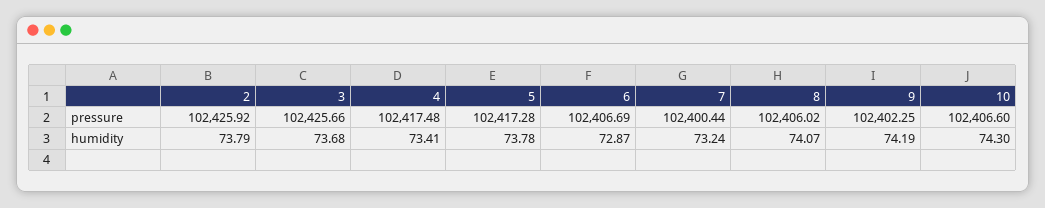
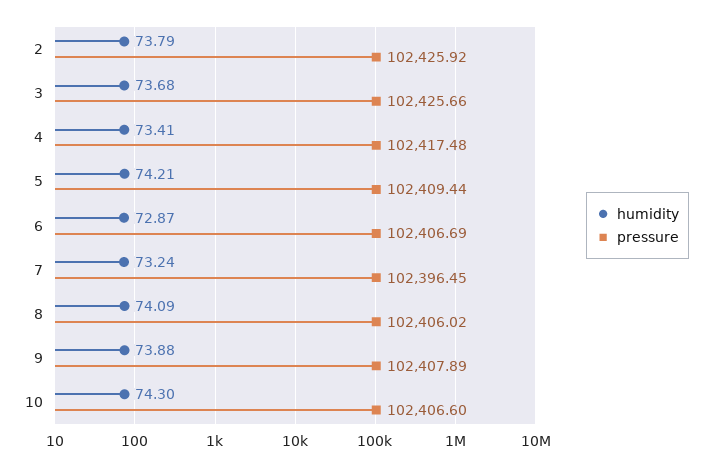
  {
    "pressure": {
      "2": 102425.92,
      "3": 102425.66,
      "4": 102417.48,
-     "5": 102417.28,
+     "5": 102409.44,
      "6": 102406.69,
-     "7": 102400.44,
+     "7": 102396.45,
      "8": 102406.02,
-     "9": 102402.25,
+     "9": 102407.89,
      "10": 102406.6
    },
    "humidity": {
      "2": 73.79,
      "3": 73.68,
      "4": 73.41,
-     "5": 73.78,
+     "5": 74.21,
      "6": 72.87,
      "7": 73.24,
-     "8": 74.07,
+     "8": 74.09,
-     "9": 74.19,
+     "9": 73.88,
      "10": 74.3
    }
  }

